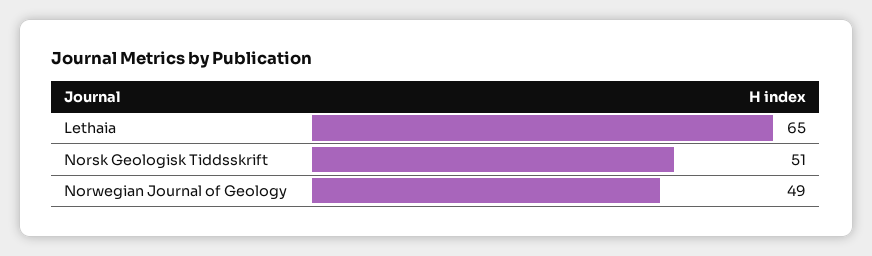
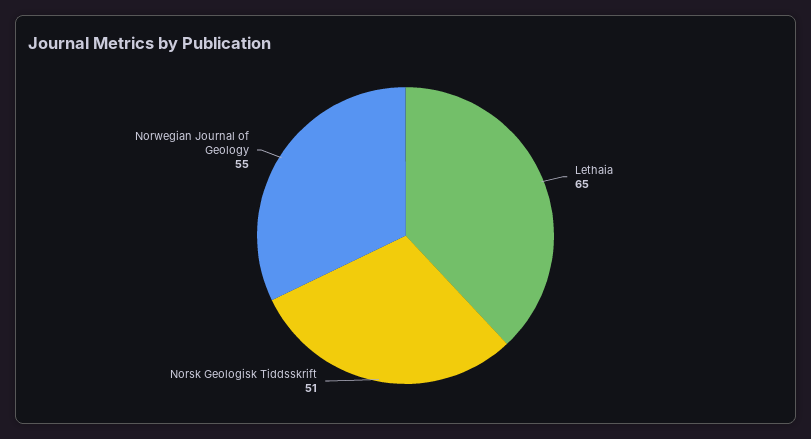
  {
    "Lethaia": 65,
    "Norsk Geologisk Tiddsskrift": 51,
-   "Norwegian Journal of Geology": 49
+   "Norwegian Journal of Geology": 55
  }

